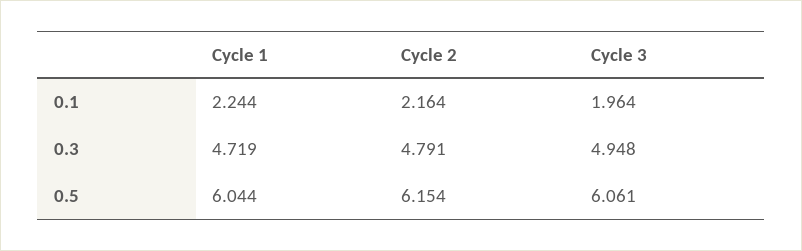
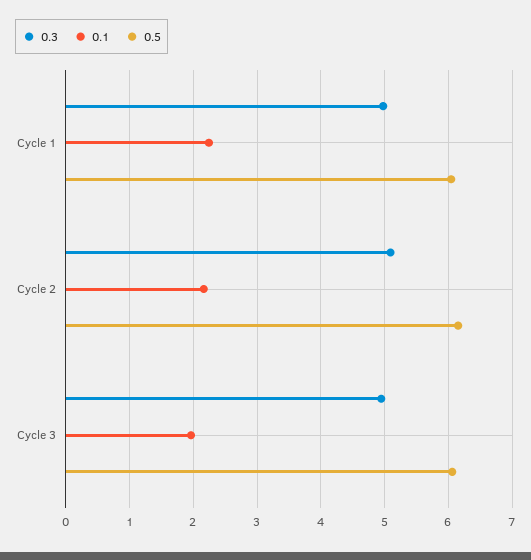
  {
    "0.1": {
      "Cycle 1": 2.244,
      "Cycle 2": 2.164,
      "Cycle 3": 1.964
    },
    "0.3": {
-     "Cycle 1": 4.719,
+     "Cycle 1": 5,
-     "Cycle 2": 4.791,
+     "Cycle 2": 5.1,
      "Cycle 3": 4.948
    },
    "0.5": {
      "Cycle 1": 6.044,
      "Cycle 2": 6.154,
      "Cycle 3": 6.061
    }
  }

